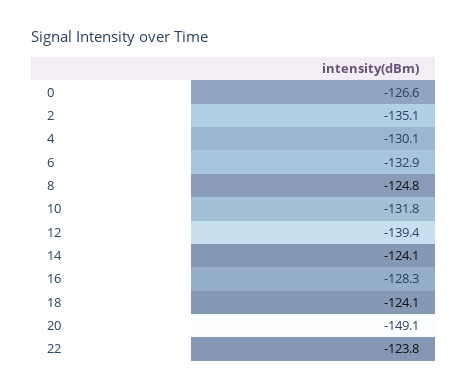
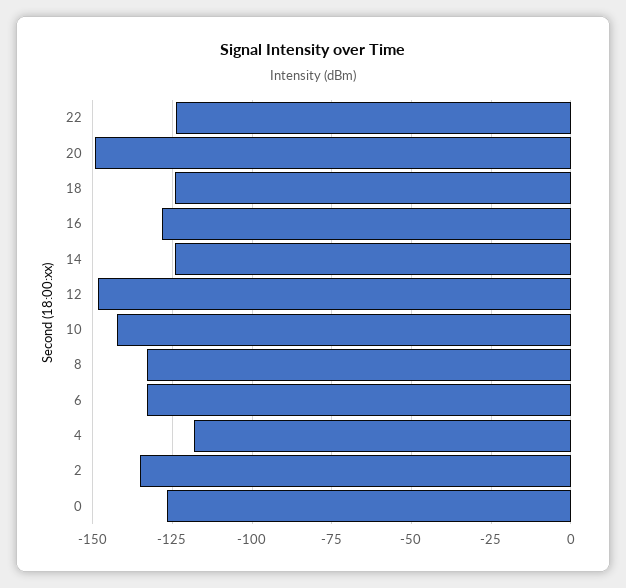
  {
    "0": -126.6,
    "2": -135.1,
-   "4": -130.1,
+   "4": -117.5,
    "6": -132.9,
-   "8": -124.8,
+   "8": -132.5,
-   "10": -131.8,
+   "10": -142.5,
-   "12": -139.4,
+   "12": -147.5,
    "14": -124.1,
    "16": -128.3,
    "18": -124.1,
    "20": -149.1,
    "22": -123.8
  }

